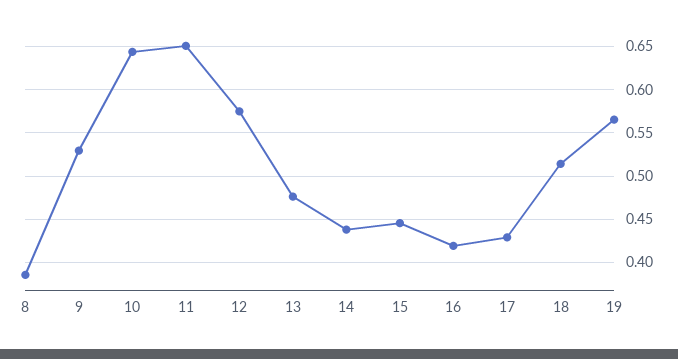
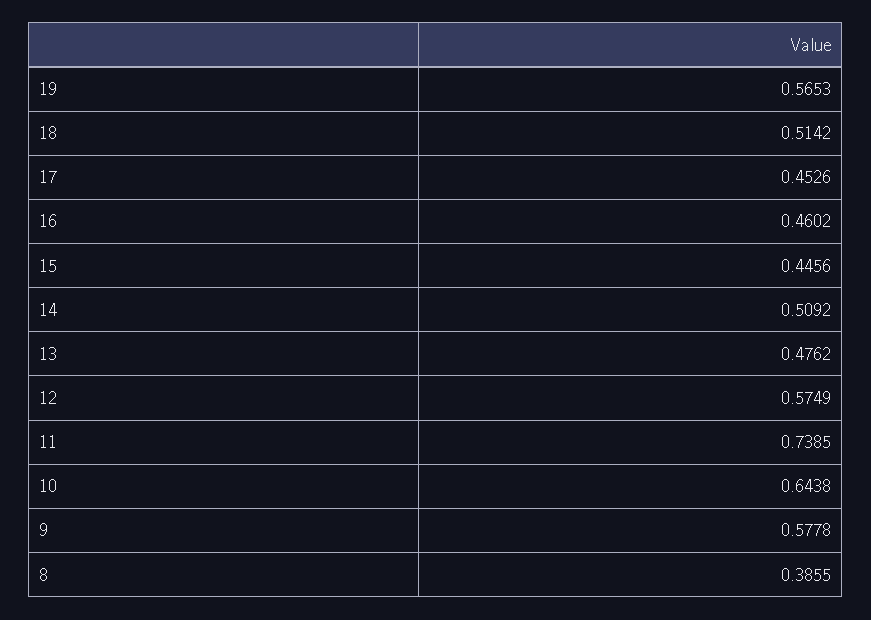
  {
    "8": 0.3855,
-   "9": 0.53,
+   "9": 0.5778,
    "10": 0.6438,
-   "11": 0.65,
+   "11": 0.7385,
    "12": 0.5749,
    "13": 0.4762,
-   "14": 0.44,
+   "14": 0.5092,
    "15": 0.4456,
-   "16": 0.42,
+   "16": 0.4602,
-   "17": 0.43,
+   "17": 0.4526,
    "18": 0.5142,
    "19": 0.5653
  }

